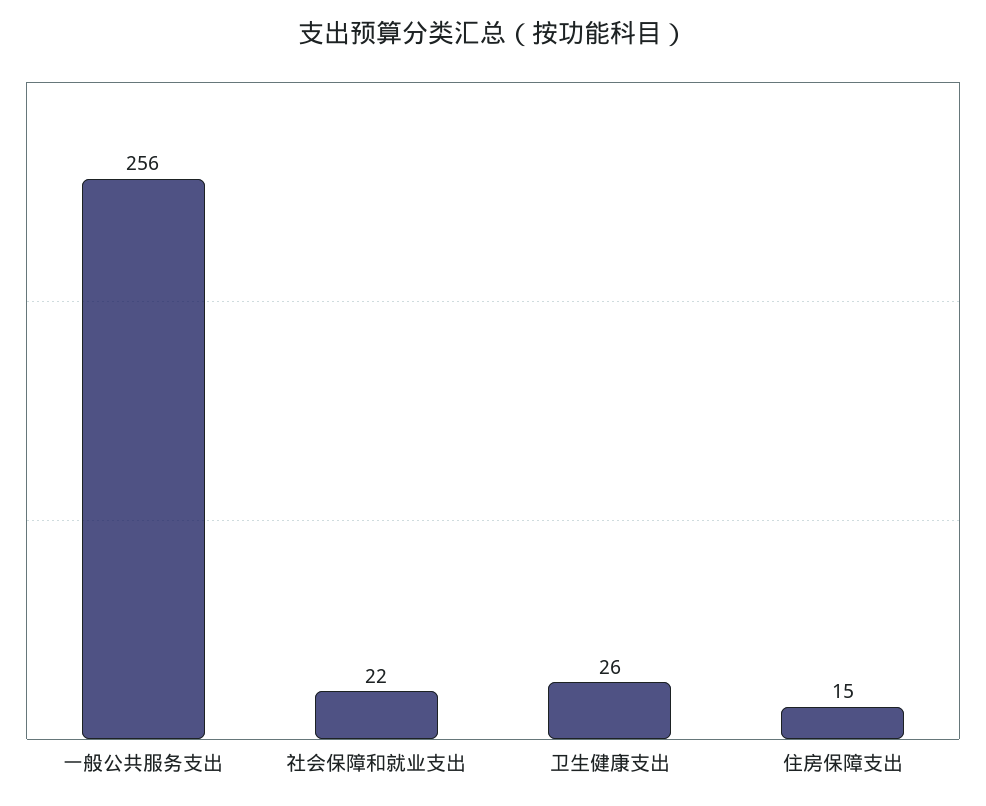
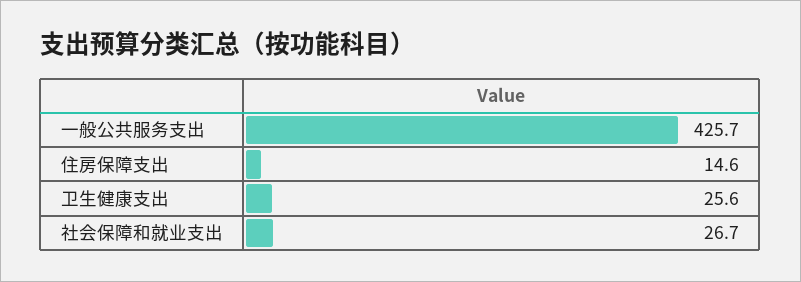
  {
-   "一般公共服务支出": 256,
+   "一般公共服务支出": 425.7,
-   "社会保障和就业支出": 22,
+   "社会保障和就业支出": 26.7,
    "卫生健康支出": 25.6,
    "住房保障支出": 14.6
  }

